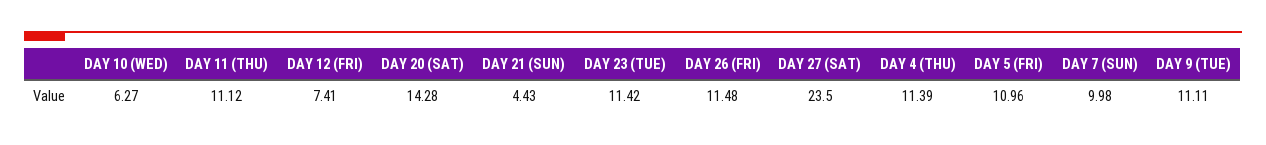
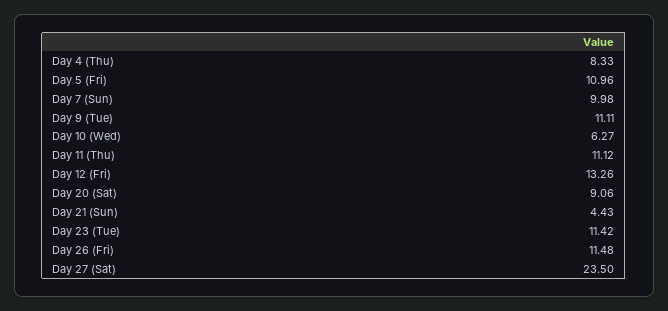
  {
    "DAY 10 (WED)": 6.27,
    "DAY 11 (THU)": 11.12,
-   "DAY 12 (FRI)": 7.41,
+   "DAY 12 (FRI)": 13.26,
-   "DAY 20 (SAT)": 14.28,
+   "DAY 20 (SAT)": 9.06,
    "DAY 21 (SUN)": 4.43,
    "DAY 23 (TUE)": 11.42,
    "DAY 26 (FRI)": 11.48,
    "DAY 27 (SAT)": 23.5,
-   "DAY 4 (THU)": 11.39,
+   "DAY 4 (THU)": 8.33,
    "DAY 5 (FRI)": 10.96,
    "DAY 7 (SUN)": 9.98,
    "DAY 9 (TUE)": 11.11
  }

